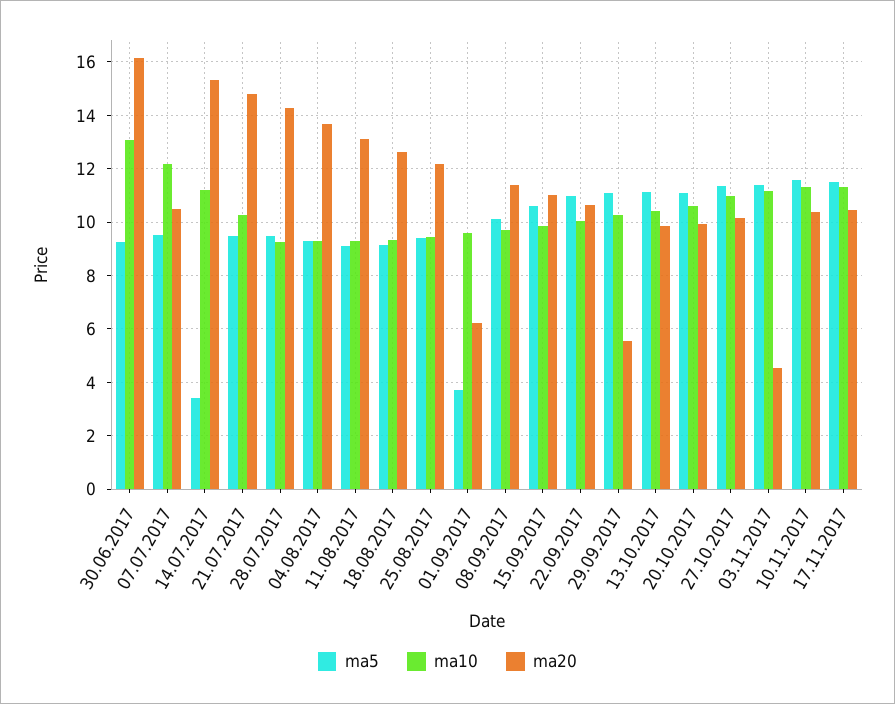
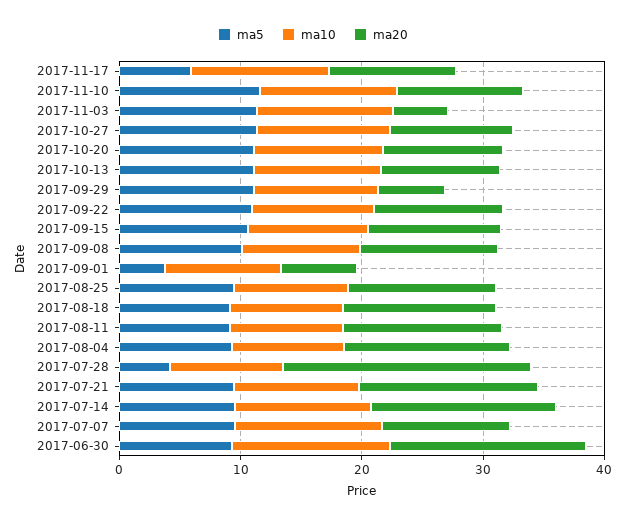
  {
    "ma5": {
      "30.06.2017": 9.25,
      "07.07.2017": 9.5,
-     "14.07.2017": 3.5,
+     "14.07.2017": 10,
      "21.07.2017": 9.5,
-     "28.07.2017": 9.5,
+     "28.07.2017": 4,
      "04.08.2017": 9.25,
      "11.08.2017": 9,
      "18.08.2017": 9.25,
      "25.08.2017": 9.5,
      "01.09.2017": 3.75,
      "08.09.2017": 10.25,
      "15.09.2017": 10.5,
      "22.09.2017": 11,
      "29.09.2017": 11,
      "13.10.2017": 11.25,
      "20.10.2017": 11,
      "27.10.2017": 11.25,
      "03.11.2017": 11.5,
      "10.11.2017": 11.5,
-     "17.11.2017": 11.5
+     "17.11.2017": 6
    },
    "ma10": {
      "30.06.2017": 13,
      "07.07.2017": 12.25,
      "14.07.2017": 11.25,
      "21.07.2017": 10.25,
      "28.07.2017": 9.25,
      "04.08.2017": 9.25,
      "11.08.2017": 9.25,
      "18.08.2017": 9.25,
      "25.08.2017": 9.5,
      "01.09.2017": 9.5,
      "08.09.2017": 9.75,
      "15.09.2017": 9.75,
      "22.09.2017": 10,
      "29.09.2017": 10.25,
      "13.10.2017": 10.5,
      "20.10.2017": 10.5,
      "27.10.2017": 11,
      "03.11.2017": 11.25,
      "10.11.2017": 11.25,
      "17.11.2017": 11.25
    },
    "ma20": {
      "30.06.2017": 16.25,
      "07.07.2017": 10.5,
      "14.07.2017": 15.25,
      "21.07.2017": 14.75,
-     "28.07.2017": 14.25,
+     "28.07.2017": 20,
      "04.08.2017": 13.75,
      "11.08.2017": 13,
      "18.08.2017": 12.5,
      "25.08.2017": 12.25,
      "01.09.2017": 6.25,
      "08.09.2017": 11.5,
      "15.09.2017": 11,
      "22.09.2017": 10.75,
      "29.09.2017": 5.5,
      "13.10.2017": 9.75,
      "20.10.2017": 10,
      "27.10.2017": 10.25,
      "03.11.2017": 4.5,
      "10.11.2017": 10.5,
      "17.11.2017": 10.5
    }
  }

